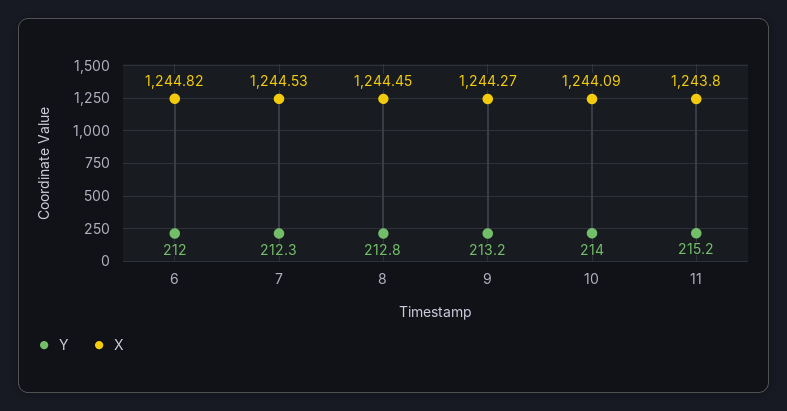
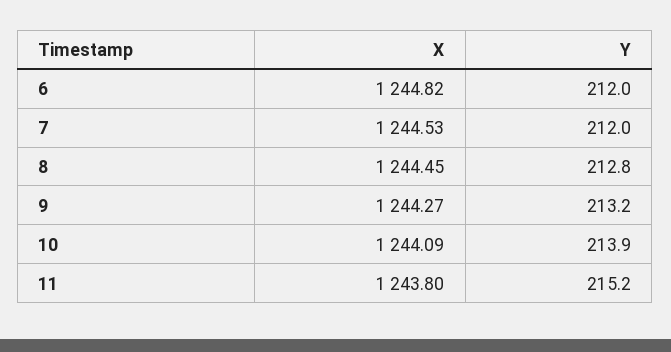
  {
    "Y": {
      "6": 212,
-     "7": 212.3,
+     "7": 212,
      "8": 212.8,
      "9": 213.2,
-     "10": 214,
+     "10": 213.9,
      "11": 215.2
    },
    "X": {
      "6": 1244.82,
      "7": 1244.53,
      "8": 1244.45,
      "9": 1244.27,
      "10": 1244.09,
      "11": 1243.8
    }
  }

